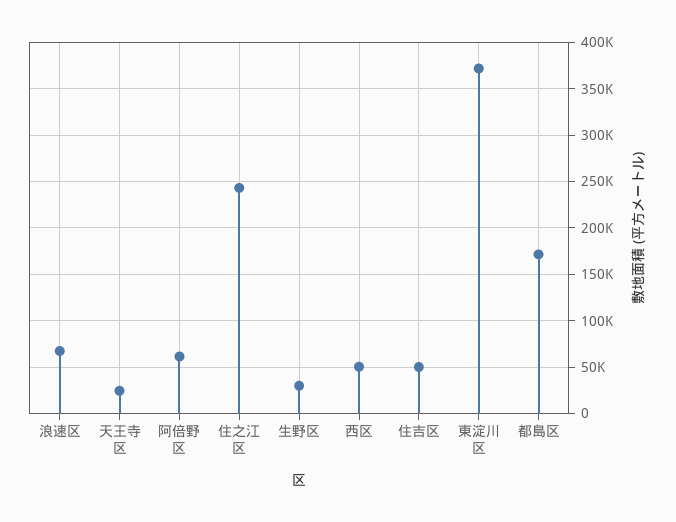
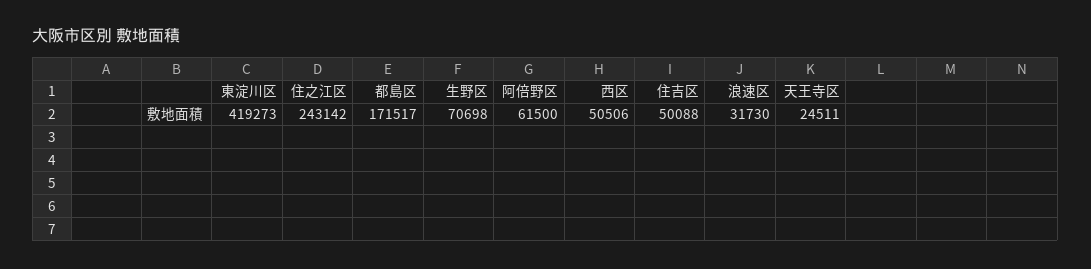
  {
-   "浪速区": 70000,
+   "浪速区": 31730,
    "天王寺区": 24511,
    "阿倍野区": 61500,
    "住之江区": 243142,
-   "生野区": 30000,
+   "生野区": 70698,
    "西区": 50506,
    "住吉区": 50088,
-   "東淀川区": 370000,
+   "東淀川区": 419273,
    "都島区": 171517
  }

